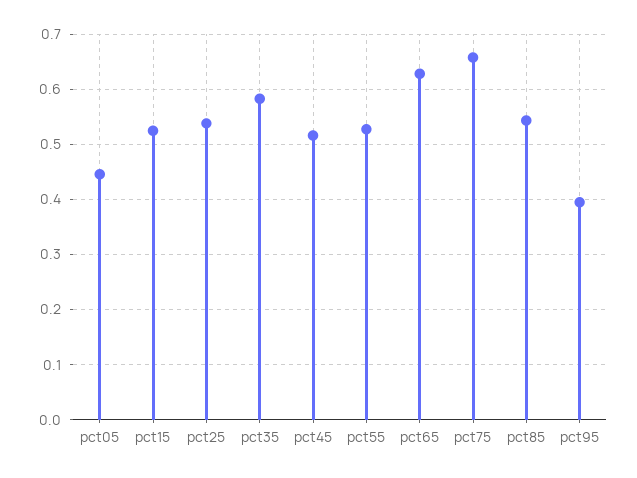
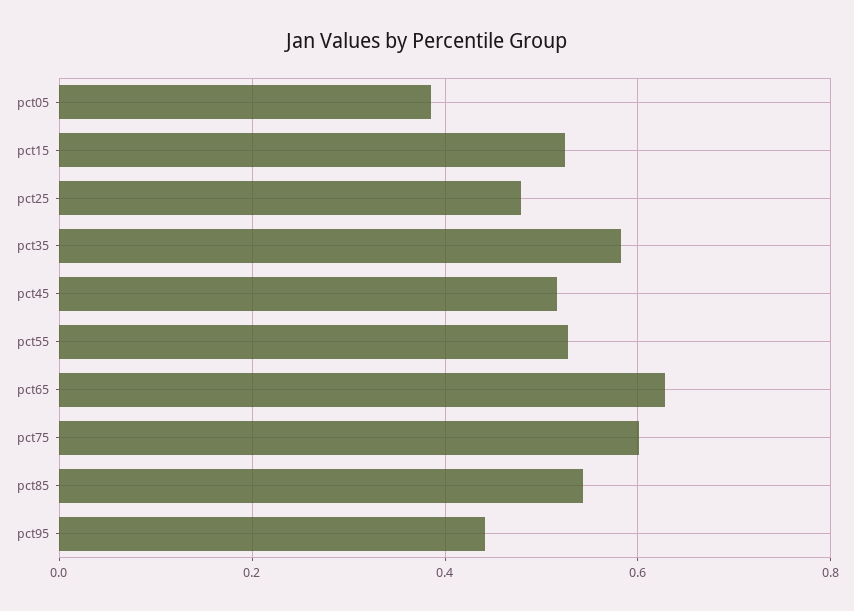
  {
-   "pct05": 0.44,
+   "pct05": 0.38,
    "pct15": 0.52,
-   "pct25": 0.54,
+   "pct25": 0.48,
    "pct35": 0.58,
    "pct45": 0.52,
    "pct55": 0.52,
    "pct65": 0.62,
-   "pct75": 0.66,
+   "pct75": 0.6,
    "pct85": 0.54,
-   "pct95": 0.4
+   "pct95": 0.44
  }

